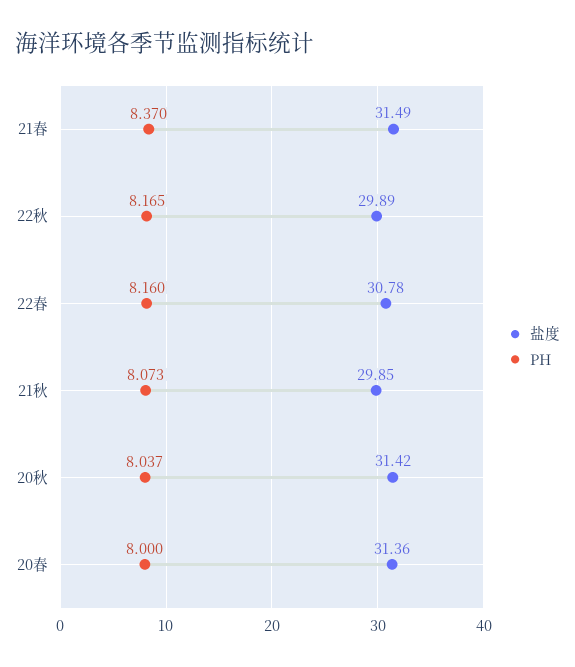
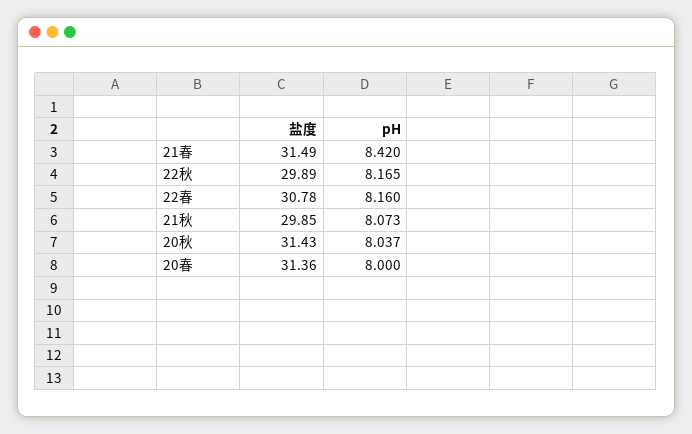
  {
    "盐度": {
      "21春": 31.49,
      "22秋": 29.89,
      "22春": 30.78,
      "21秋": 29.85,
-     "20秋": 31.42,
+     "20秋": 31.43,
      "20春": 31.36
    },
    "PH": {
-     "21春": 8.37,
+     "21春": 8.42,
      "22秋": 8.165,
      "22春": 8.16,
      "21秋": 8.073,
      "20秋": 8.037,
      "20春": 8
    }
  }

